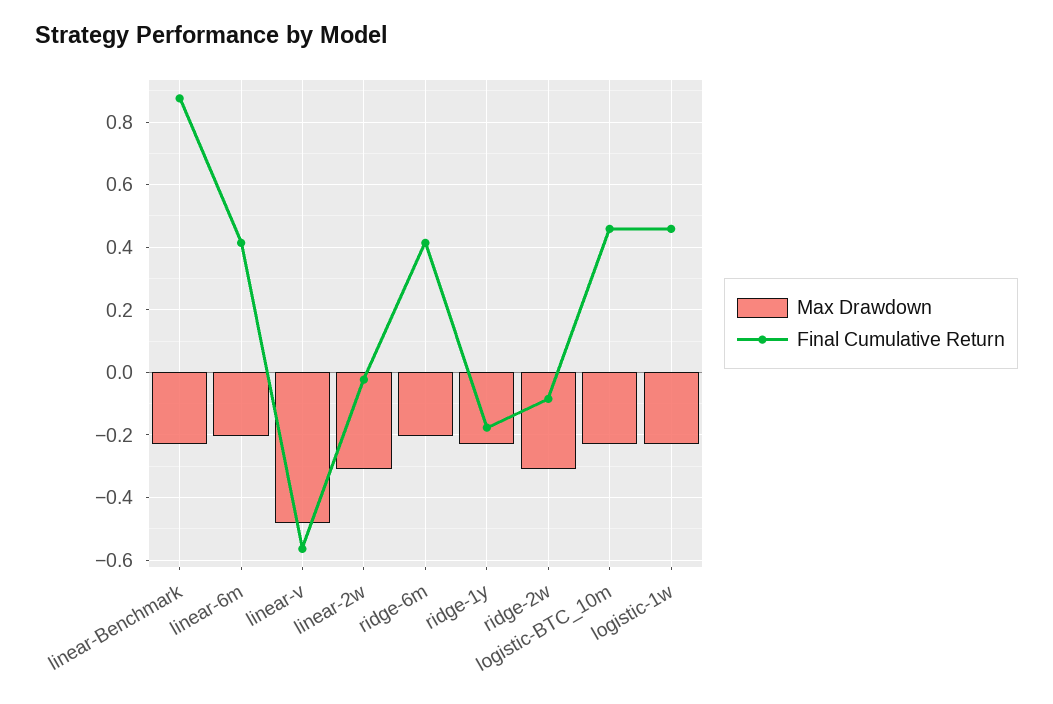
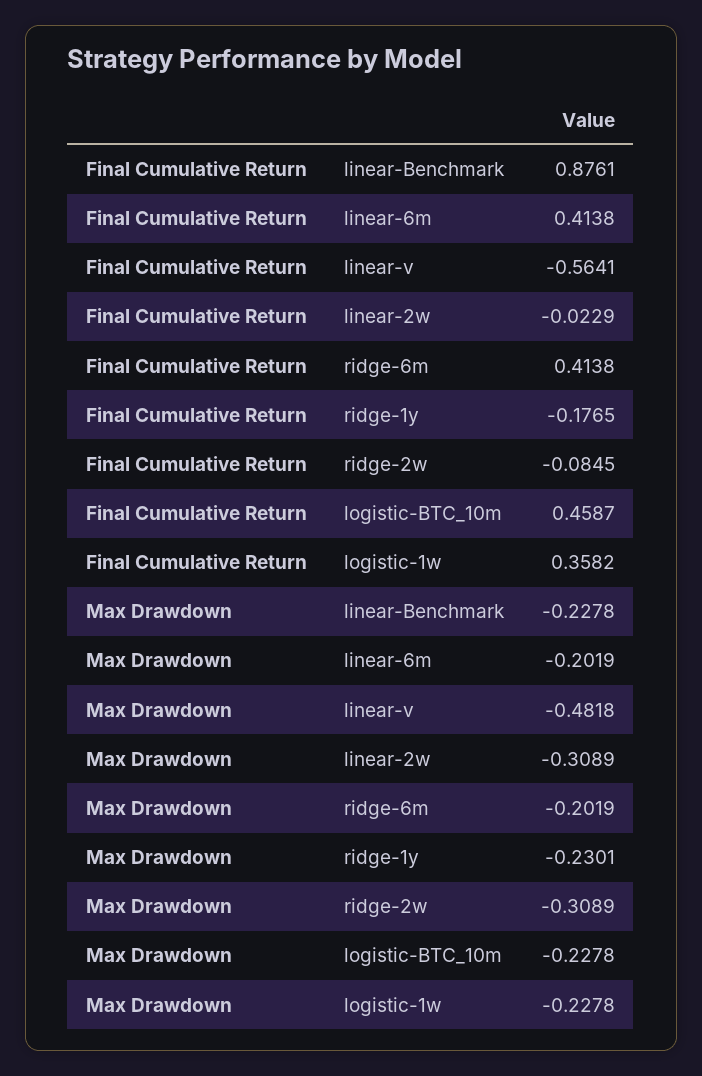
  {
    "Max Drawdown": {
      "linear-Benchmark": -0.2278,
      "linear-6m": -0.2019,
      "linear-v": -0.4818,
      "linear-2w": -0.3089,
      "ridge-6m": -0.2019,
      "ridge-1y": -0.2301,
      "ridge-2w": -0.3089,
      "logistic-BTC_10m": -0.2278,
      "logistic-1w": -0.2278
    },
    "Final Cumulative Return": {
      "linear-Benchmark": 0.8761,
      "linear-6m": 0.4138,
      "linear-v": -0.5641,
      "linear-2w": -0.0229,
      "ridge-6m": 0.4138,
      "ridge-1y": -0.1765,
      "ridge-2w": -0.0845,
      "logistic-BTC_10m": 0.4587,
-     "logistic-1w": 0.46
+     "logistic-1w": 0.3582
    }
  }

